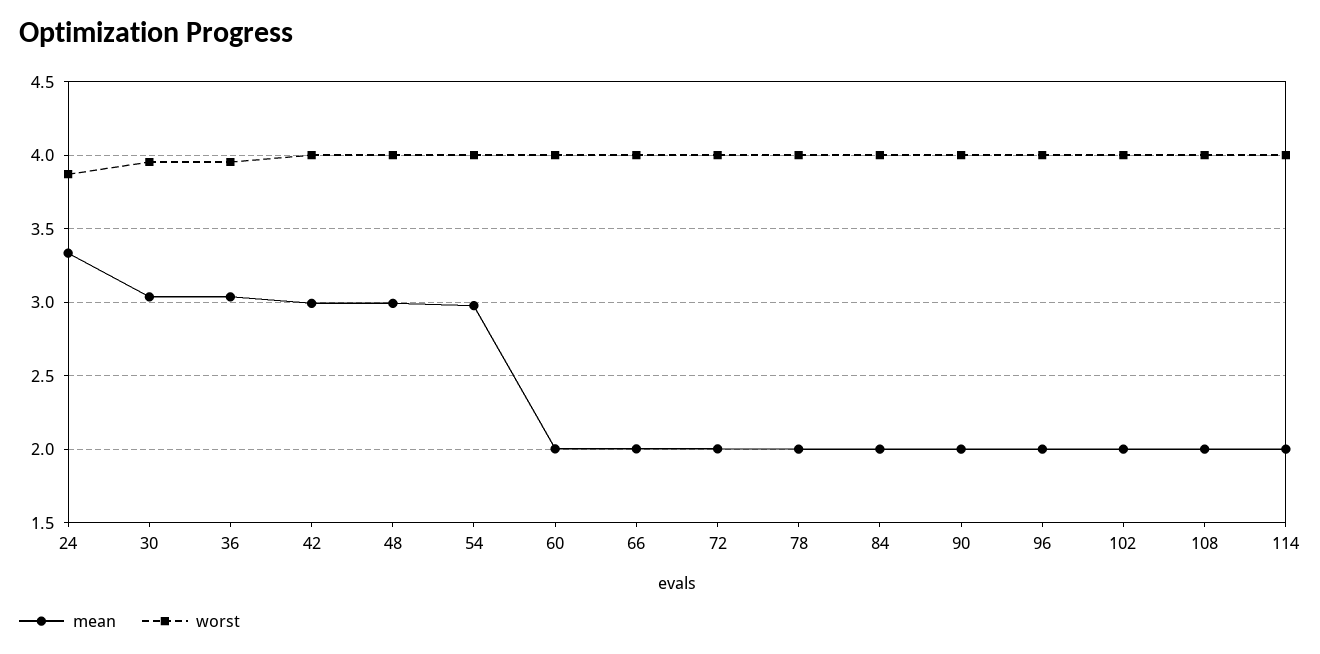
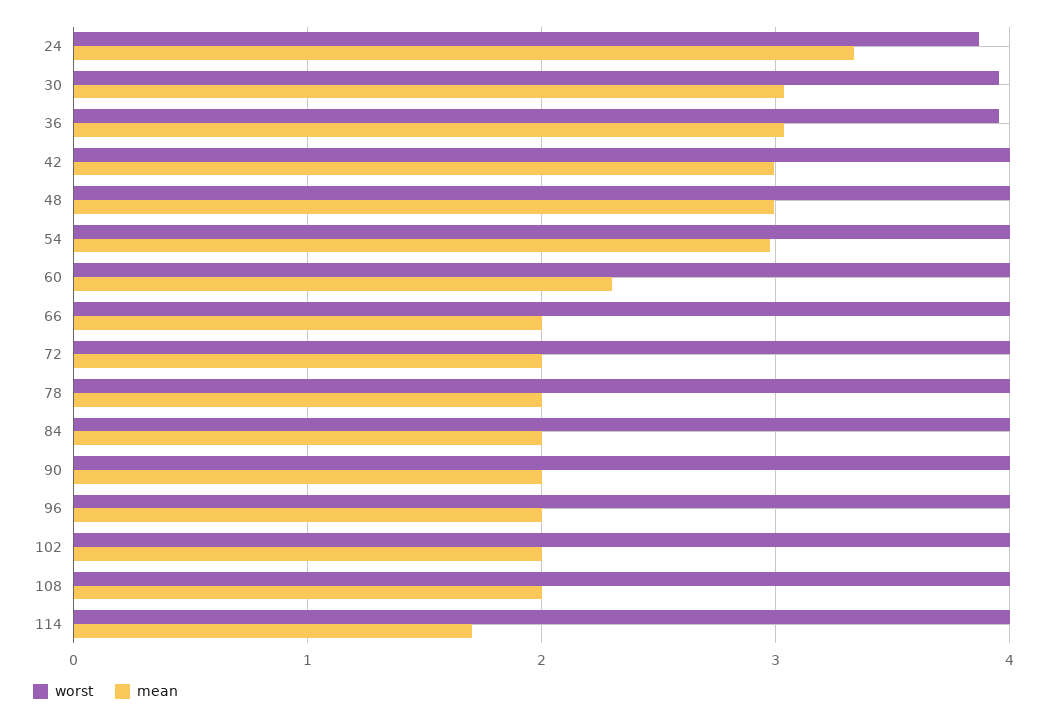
  {
    "mean": {
      "24": 3.35,
      "30": 3.05,
      "36": 3.05,
      "42": 3,
      "48": 3,
      "54": 3,
-     "60": 2,
+     "60": 2.3,
      "66": 2,
      "72": 2,
      "78": 2,
      "84": 2,
      "90": 2,
      "96": 2,
      "102": 2,
      "108": 2,
-     "114": 2
+     "114": 1.7
    },
    "worst": {
      "24": 3.85,
      "30": 3.95,
      "36": 3.95,
      "42": 4,
      "48": 4,
      "54": 4,
      "60": 4,
      "66": 4,
      "72": 4,
      "78": 4,
      "84": 4,
      "90": 4,
      "96": 4,
      "102": 4,
      "108": 4,
      "114": 4
    }
  }

